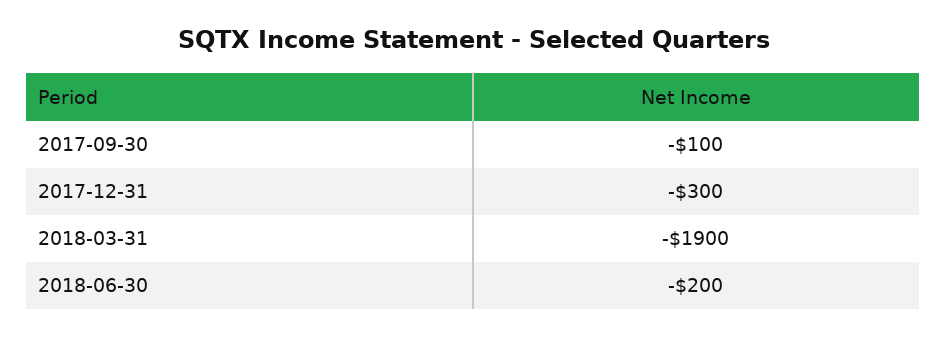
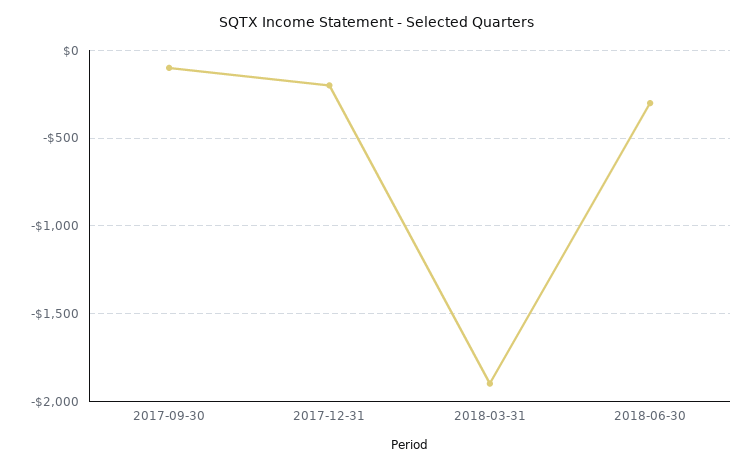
  {
    "2017-09-30": -100,
-   "2017-12-31": -300,
+   "2017-12-31": -200,
    "2018-03-31": -1900,
-   "2018-06-30": -200
+   "2018-06-30": -300
  }

